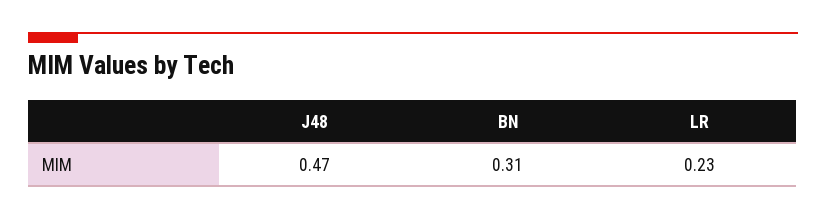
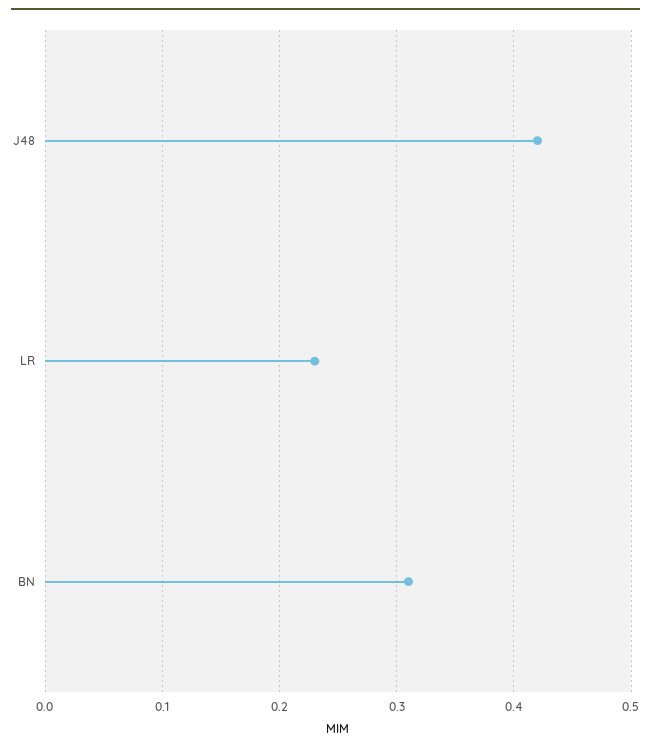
  {
-   "J48": 0.47,
+   "J48": 0.42,
    "BN": 0.31,
    "LR": 0.23
  }

